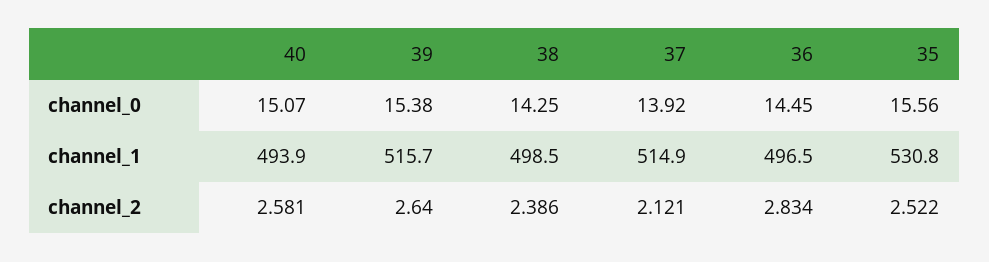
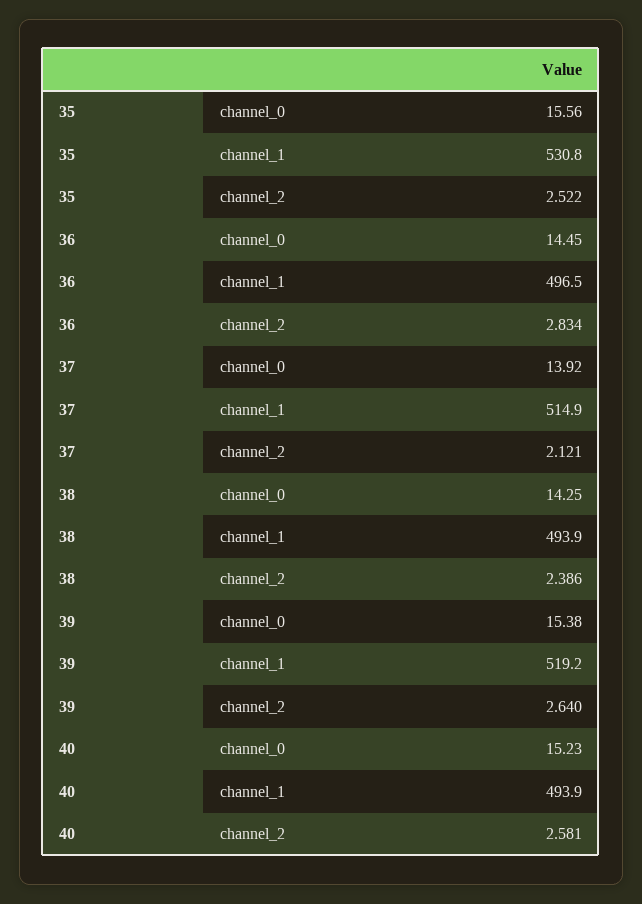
  {
    "40": {
-     "channel_0": 15.07,
+     "channel_0": 15.23,
      "channel_1": 493.9,
      "channel_2": 2.581
    },
    "39": {
      "channel_0": 15.38,
-     "channel_1": 515.7,
+     "channel_1": 519.2,
      "channel_2": 2.64
    },
    "38": {
      "channel_0": 14.25,
-     "channel_1": 498.5,
+     "channel_1": 493.9,
      "channel_2": 2.386
    },
    "37": {
      "channel_0": 13.92,
      "channel_1": 514.9,
      "channel_2": 2.121
    },
    "36": {
      "channel_0": 14.45,
      "channel_1": 496.5,
      "channel_2": 2.834
    },
    "35": {
      "channel_0": 15.56,
      "channel_1": 530.8,
      "channel_2": 2.522
    }
  }

